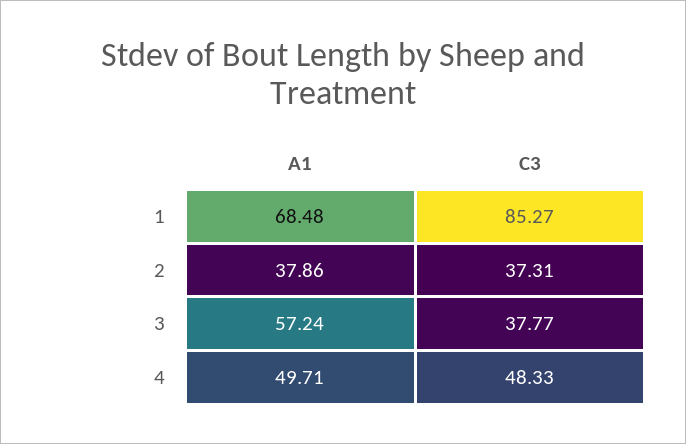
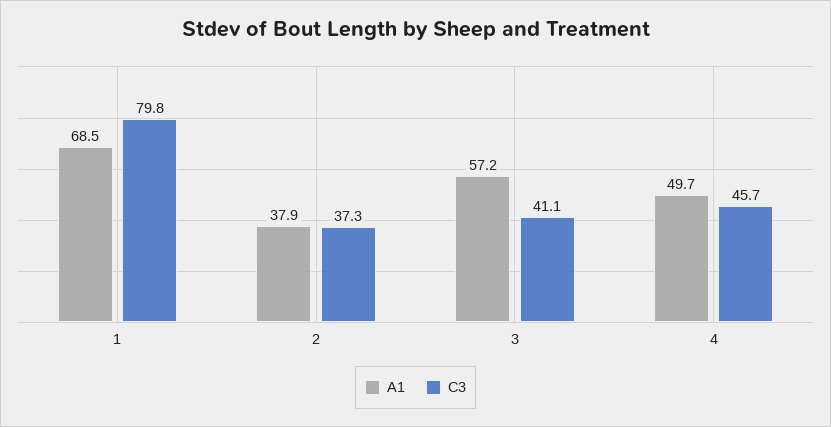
  {
    "A1": {
      "1": 68.48,
      "2": 37.86,
      "3": 57.24,
      "4": 49.71
    },
    "C3": {
-     "1": 85.27,
+     "1": 79.8,
      "2": 37.31,
-     "3": 37.77,
+     "3": 41.1,
-     "4": 48.33
+     "4": 45.7
    }
  }

